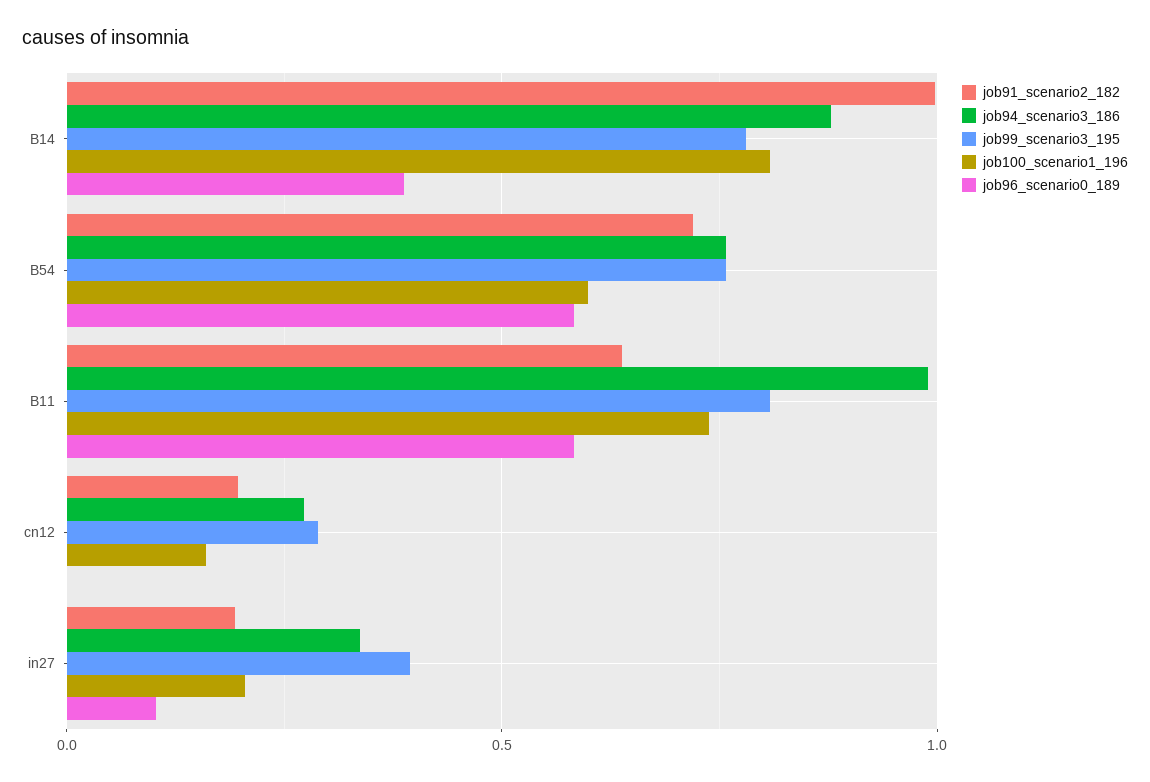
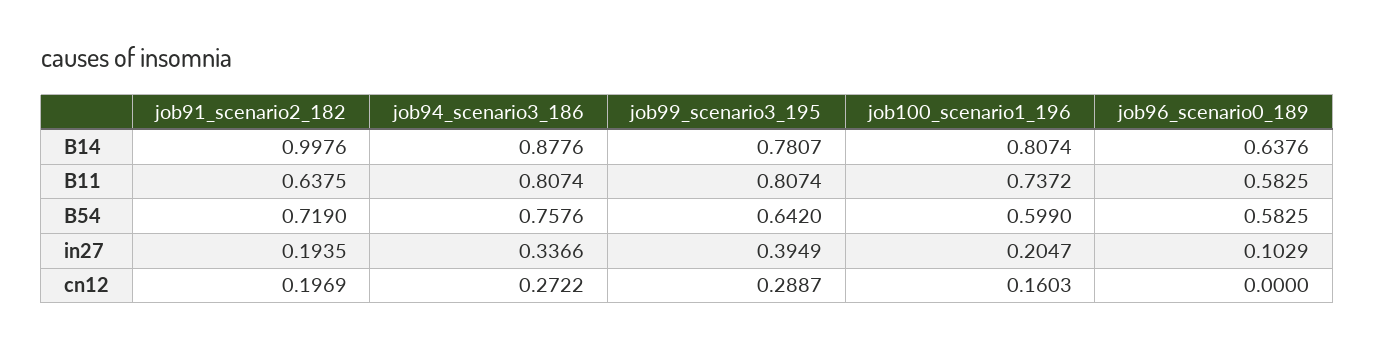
  {
    "job91_scenario2_182": {
      "B14": 0.9976,
      "B54": 0.719,
      "B11": 0.6375,
      "cn12": 0.1969,
      "in27": 0.1935
    },
    "job94_scenario3_186": {
      "B14": 0.8776,
      "B54": 0.7576,
-     "B11": 1,
+     "B11": 0.8074,
      "cn12": 0.2722,
      "in27": 0.3366
    },
    "job99_scenario3_195": {
      "B14": 0.7807,
-     "B54": 0.75,
+     "B54": 0.642,
      "B11": 0.8074,
      "cn12": 0.2887,
      "in27": 0.3949
    },
    "job100_scenario1_196": {
      "B14": 0.8074,
      "B54": 0.599,
      "B11": 0.7372,
      "cn12": 0.1603,
      "in27": 0.2047
    },
    "job96_scenario0_189": {
-     "B14": 0.4,
+     "B14": 0.6376,
      "B54": 0.5825,
      "B11": 0.5825,
      "cn12": 0,
      "in27": 0.1029
    }
  }

